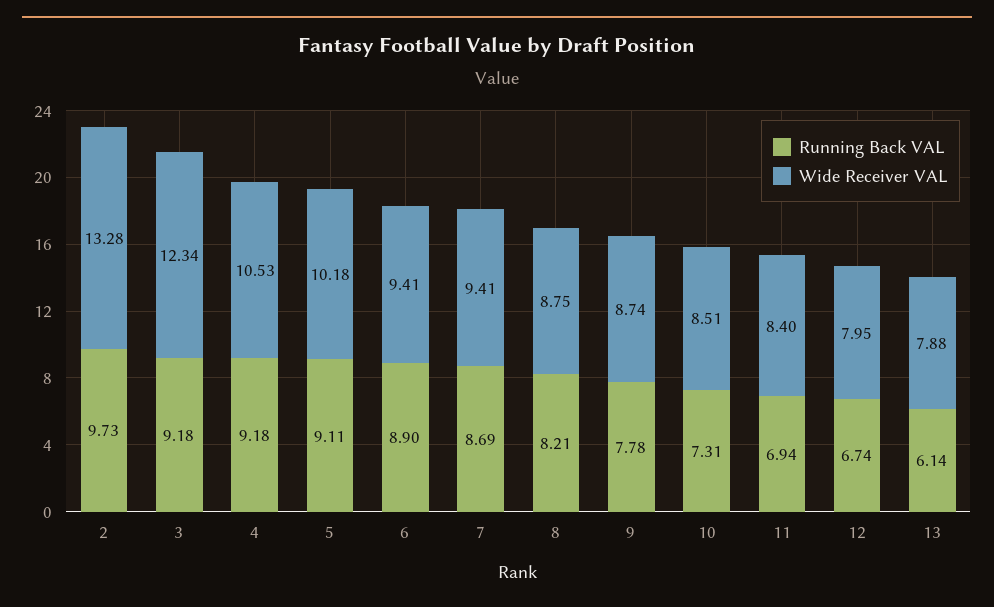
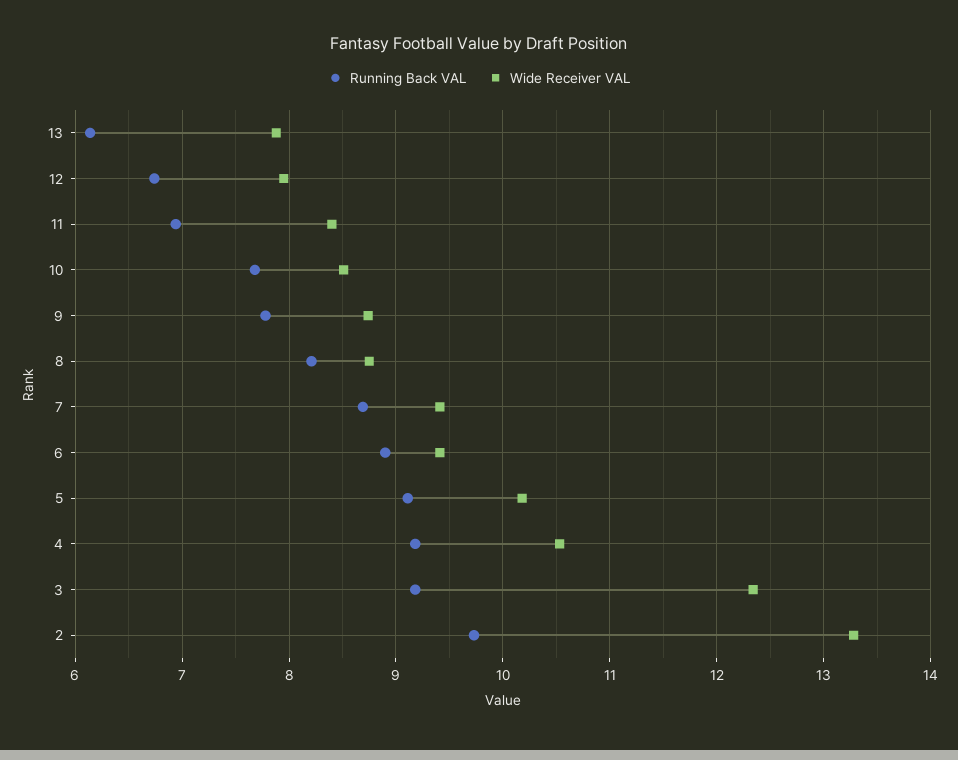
  {
    "Running Back VAL": {
      "2": 9.73,
      "3": 9.18,
      "4": 9.18,
      "5": 9.11,
      "6": 8.9,
      "7": 8.69,
      "8": 8.21,
      "9": 7.78,
-     "10": 7.31,
+     "10": 7.7,
      "11": 6.94,
      "12": 6.74,
      "13": 6.14
    },
    "Wide Receiver VAL": {
      "2": 13.28,
      "3": 12.34,
      "4": 10.53,
      "5": 10.18,
      "6": 9.41,
      "7": 9.41,
      "8": 8.75,
      "9": 8.74,
      "10": 8.51,
      "11": 8.4,
      "12": 7.95,
      "13": 7.88
    }
  }

